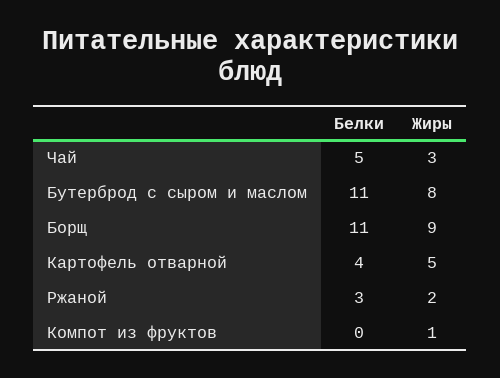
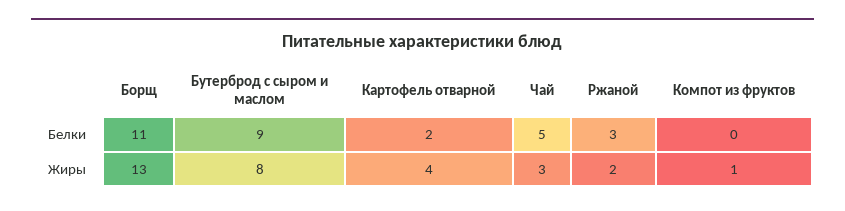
  {
    "Белки": {
      "Чай": 5,
-     "Бутерброд с сыром и маслом": 11,
+     "Бутерброд с сыром и маслом": 9,
      "Борщ": 11,
-     "Картофель отварной": 4,
+     "Картофель отварной": 2,
      "Ржаной": 3,
      "Компот из фруктов": 0
    },
    "Жиры": {
      "Чай": 3,
      "Бутерброд с сыром и маслом": 8,
-     "Борщ": 9,
+     "Борщ": 13,
-     "Картофель отварной": 5,
+     "Картофель отварной": 4,
      "Ржаной": 2,
      "Компот из фруктов": 1
    }
  }

